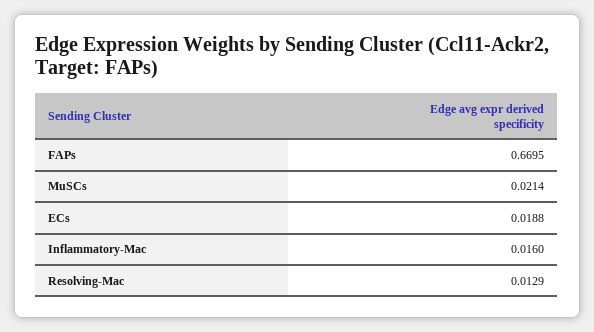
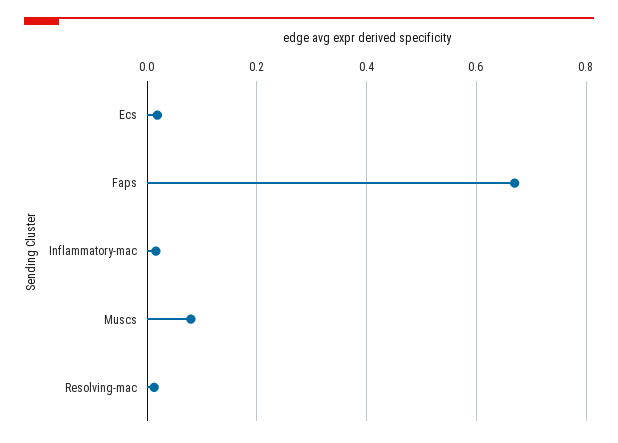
  {
    "FAPs": 0.6695,
-   "MuSCs": 0.0214,
+   "MuSCs": 0.08,
    "ECs": 0.0188,
    "Inflammatory-Mac": 0.016,
    "Resolving-Mac": 0.0129
  }

